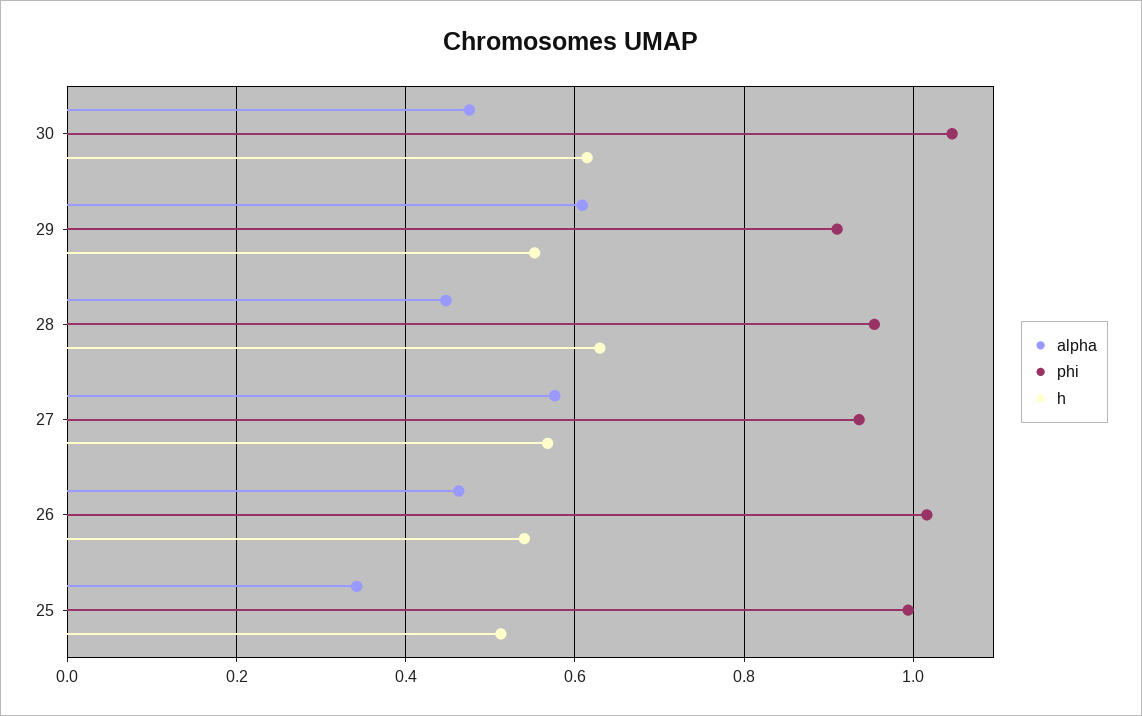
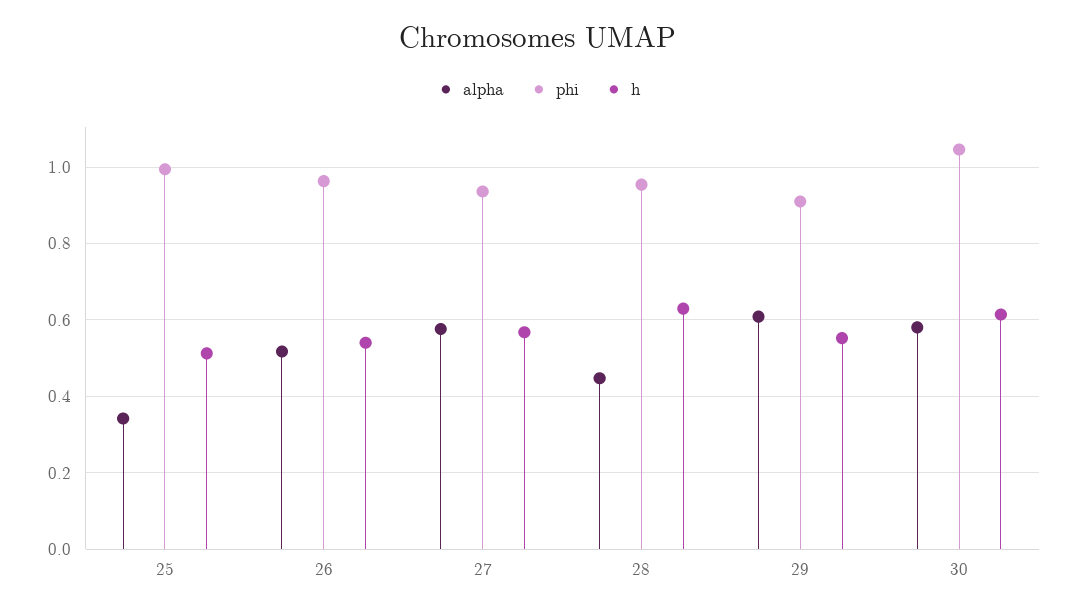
  {
    "alpha": {
-     "30": 0.48,
+     "30": 0.58,
      "29": 0.6,
      "28": 0.44,
      "27": 0.58,
-     "26": 0.46,
+     "26": 0.52,
      "25": 0.34
    },
    "phi": {
      "30": 1.04,
      "29": 0.92,
      "28": 0.96,
      "27": 0.94,
-     "26": 1.02,
+     "26": 0.96,
      "25": 1
    },
    "h": {
      "30": 0.62,
      "29": 0.56,
      "28": 0.62,
      "27": 0.56,
      "26": 0.54,
      "25": 0.52
    }
  }

